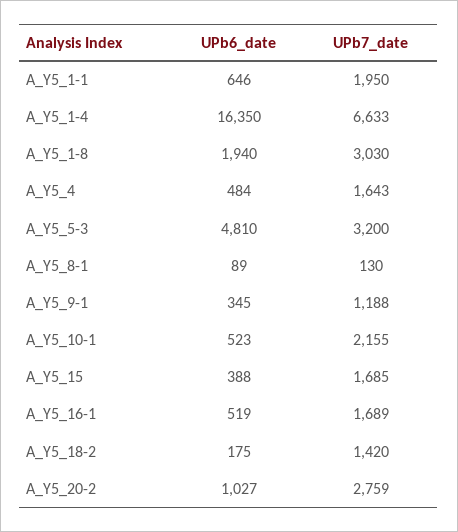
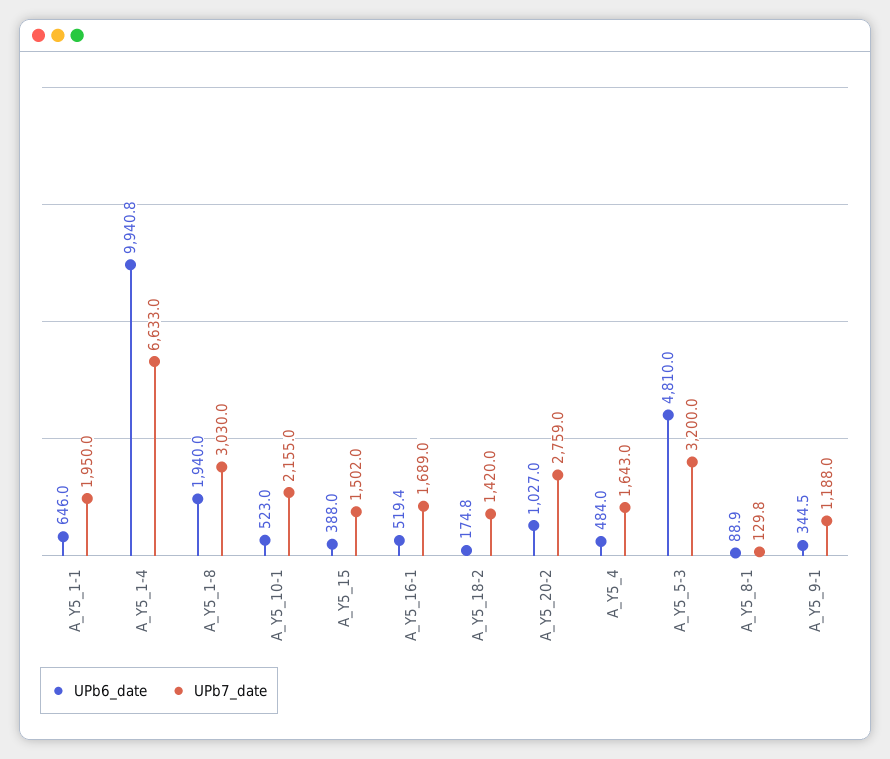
  {
    "UPb6_date": {
      "A_Y5_1-1": 646,
-     "A_Y5_1-4": 16350,
+     "A_Y5_1-4": 9940.8,
      "A_Y5_1-8": 1940,
      "A_Y5_4": 484,
      "A_Y5_5-3": 4810,
      "A_Y5_8-1": 88.9,
      "A_Y5_9-1": 344.5,
      "A_Y5_10-1": 523,
      "A_Y5_15": 388,
      "A_Y5_16-1": 519.4,
      "A_Y5_18-2": 174.8,
      "A_Y5_20-2": 1027
    },
    "UPb7_date": {
      "A_Y5_1-1": 1950,
      "A_Y5_1-4": 6633,
      "A_Y5_1-8": 3030,
      "A_Y5_4": 1643,
      "A_Y5_5-3": 3200,
      "A_Y5_8-1": 129.8,
      "A_Y5_9-1": 1188,
      "A_Y5_10-1": 2155,
-     "A_Y5_15": 1685,
+     "A_Y5_15": 1502,
      "A_Y5_16-1": 1689,
      "A_Y5_18-2": 1420,
      "A_Y5_20-2": 2759
    }
  }

